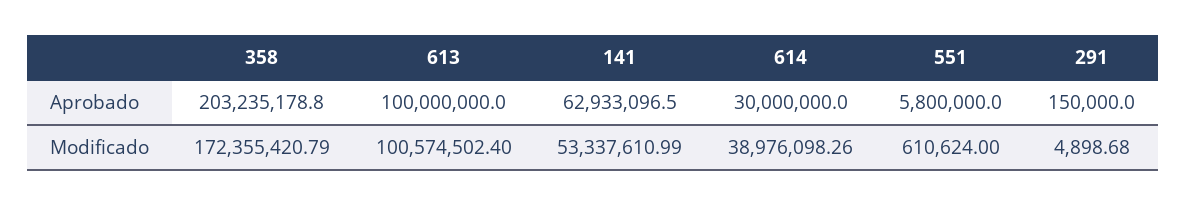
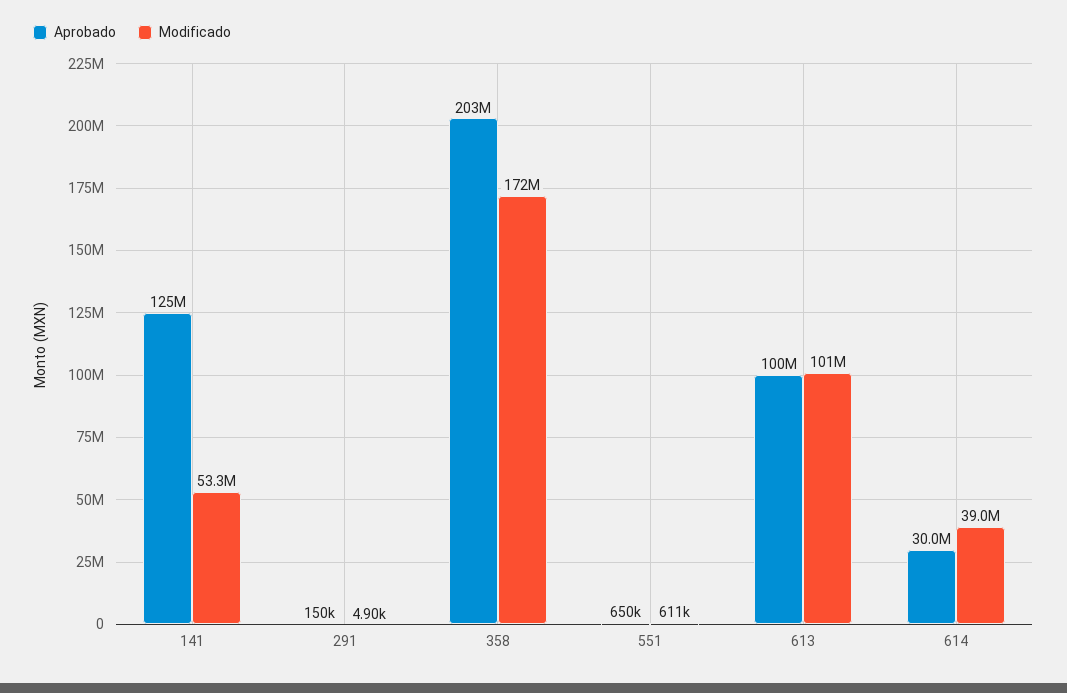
  {
    "Aprobado": {
      "358": 203235178.8,
      "613": 100000000,
-     "141": 62933096.5,
+     "141": 125000000,
      "614": 30000000,
-     "551": 5800000,
+     "551": 650000,
      "291": 150000
    },
    "Modificado": {
      "358": 172355420.79,
      "613": 100574502.4,
      "141": 53337610.99,
      "614": 38976098.26,
      "551": 610624,
      "291": 4898.68
    }
  }

